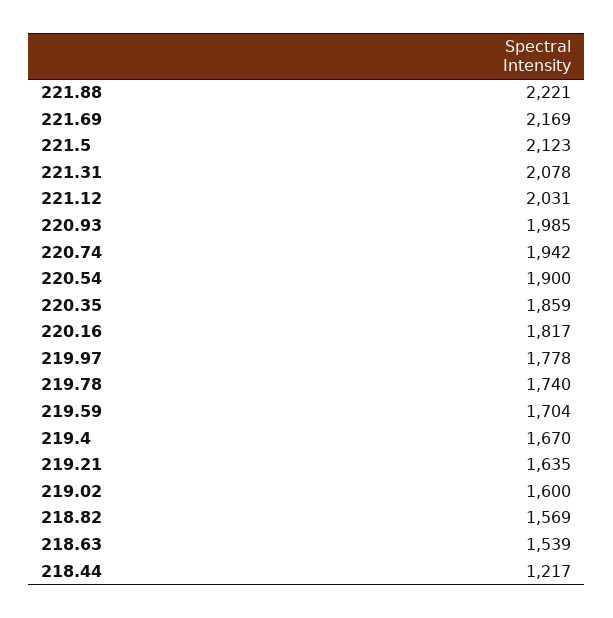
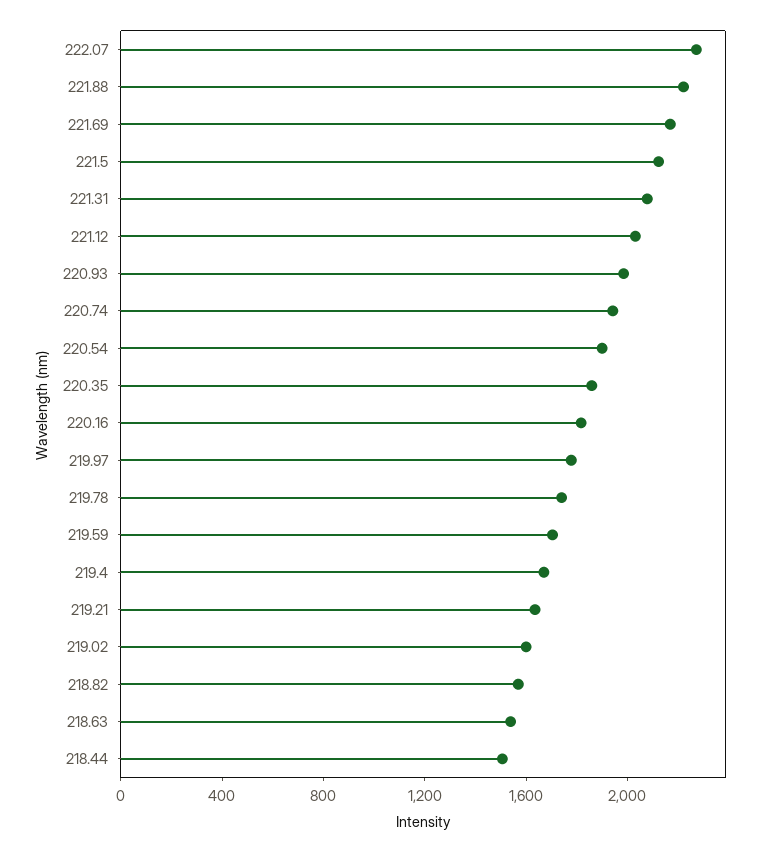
  {
    "221.88": 2221,
    "221.69": 2169,
    "221.5": 2123,
    "221.31": 2078,
    "221.12": 2031,
    "220.93": 1985,
    "220.74": 1942,
    "220.54": 1900,
    "220.35": 1859,
    "220.16": 1817,
    "219.97": 1778,
    "219.78": 1740,
    "219.59": 1704,
    "219.4": 1670,
    "219.21": 1635,
    "219.02": 1600,
    "218.82": 1569,
    "218.63": 1539,
-   "218.44": 1217
+   "218.44": 1500,
+   "222.07": 2300
  }

